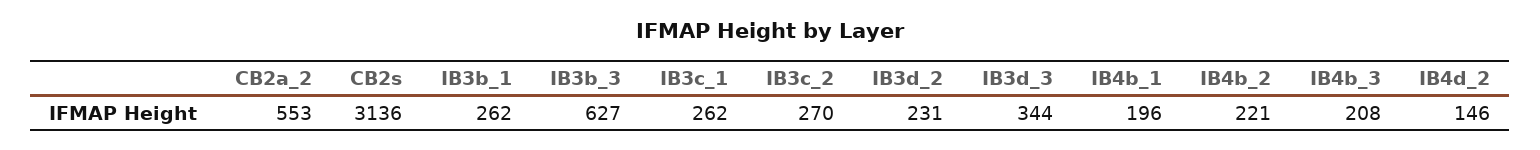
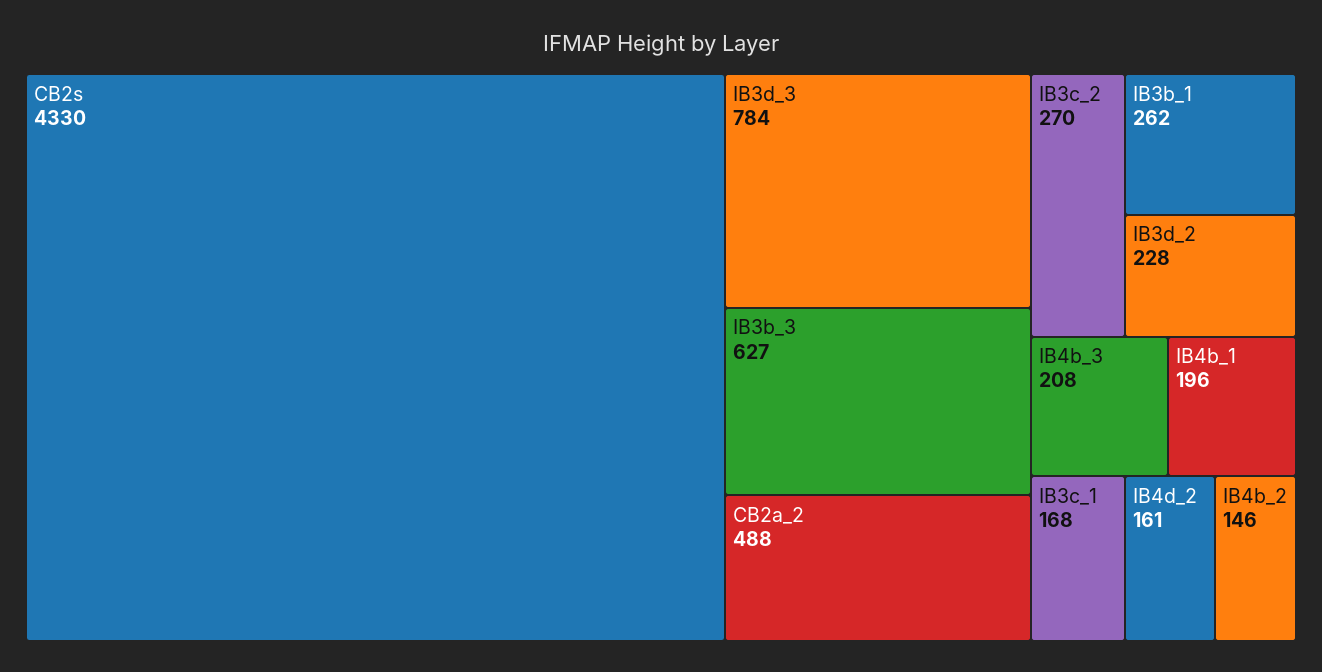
  {
-   "CB2a_2": 553,
+   "CB2a_2": 488,
-   "CB2s": 3136,
+   "CB2s": 4330,
    "IB3b_1": 262,
    "IB3b_3": 627,
-   "IB3c_1": 262,
+   "IB3c_1": 168,
    "IB3c_2": 270,
-   "IB3d_2": 231,
+   "IB3d_2": 228,
-   "IB3d_3": 344,
+   "IB3d_3": 784,
    "IB4b_1": 196,
-   "IB4b_2": 221,
+   "IB4b_2": 146,
    "IB4b_3": 208,
-   "IB4d_2": 146
+   "IB4d_2": 161
  }

